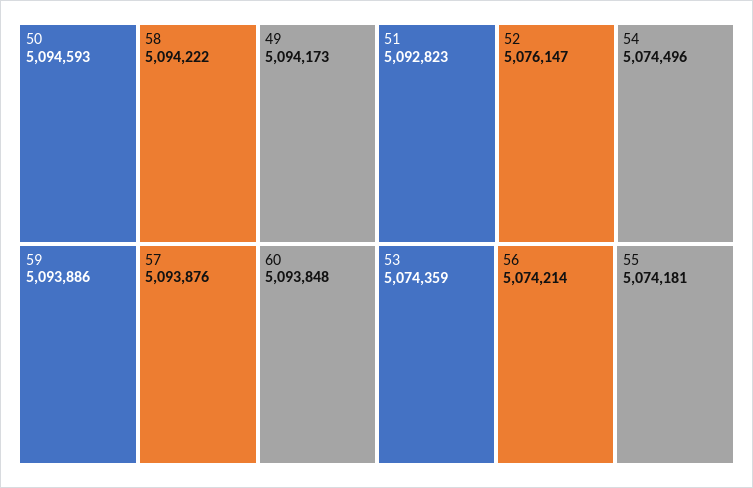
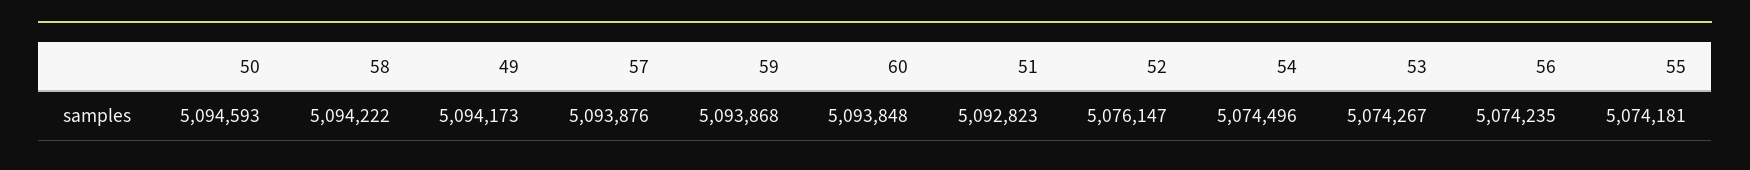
  {
    "50": 5094593,
    "58": 5094222,
    "49": 5094173,
-   "59": 5093886,
+   "59": 5093868,
    "57": 5093876,
    "60": 5093848,
    "51": 5092823,
    "52": 5076147,
    "54": 5074496,
-   "53": 5074359,
+   "53": 5074267,
-   "56": 5074214,
+   "56": 5074235,
    "55": 5074181
  }

